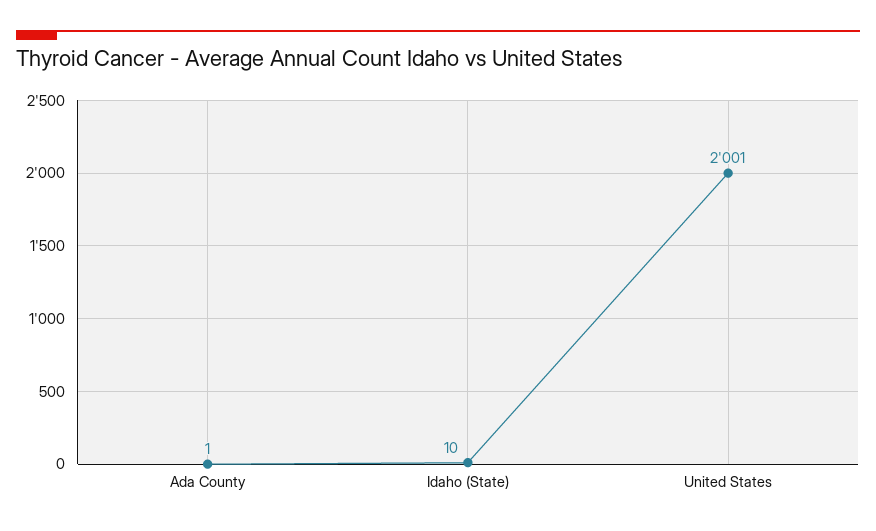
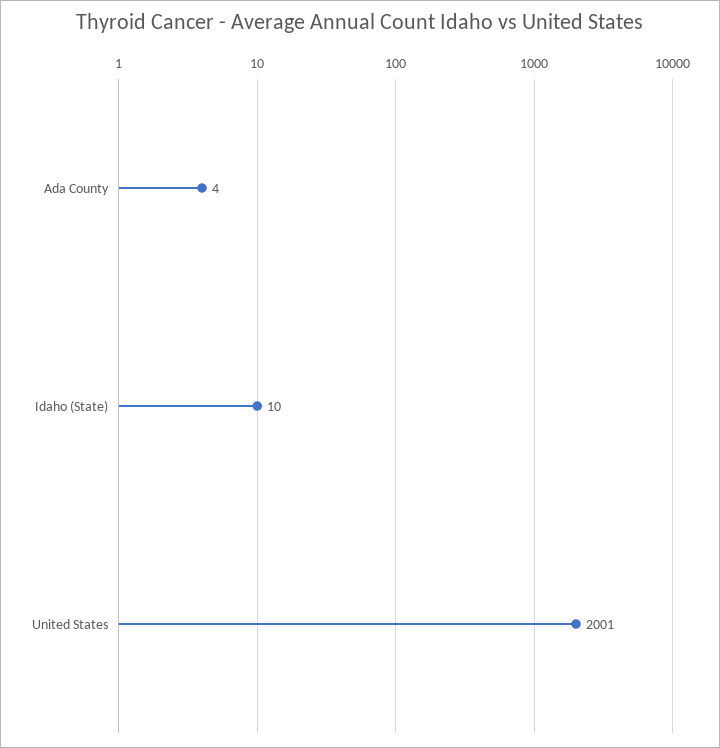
  {
-   "Ada County": 1,
+   "Ada County": 4,
    "Idaho (State)": 10,
    "United States": 2001
  }

